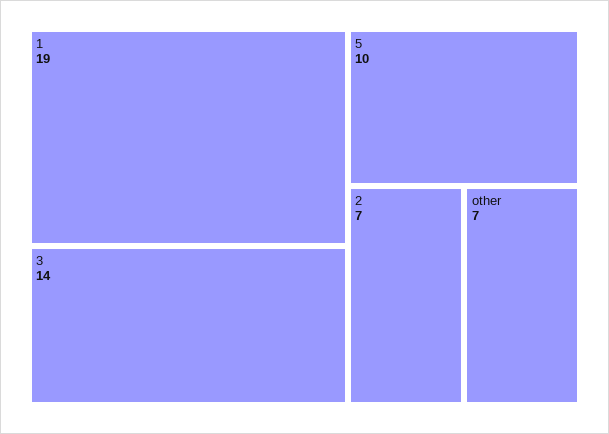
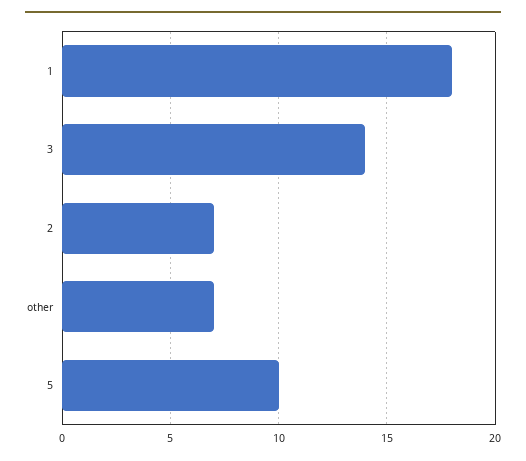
  {
-   "1": 19,
+   "1": 18,
    "3": 14,
    "5": 10,
    "2": 7,
    "other": 7
  }

